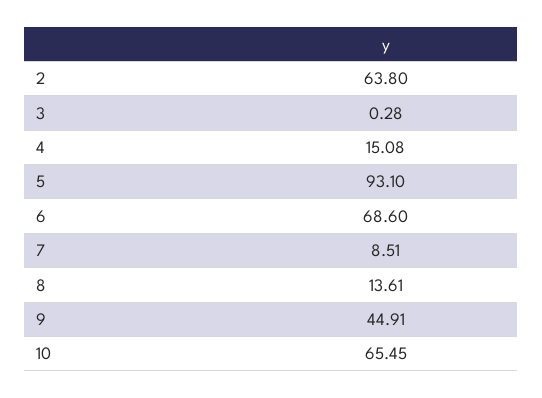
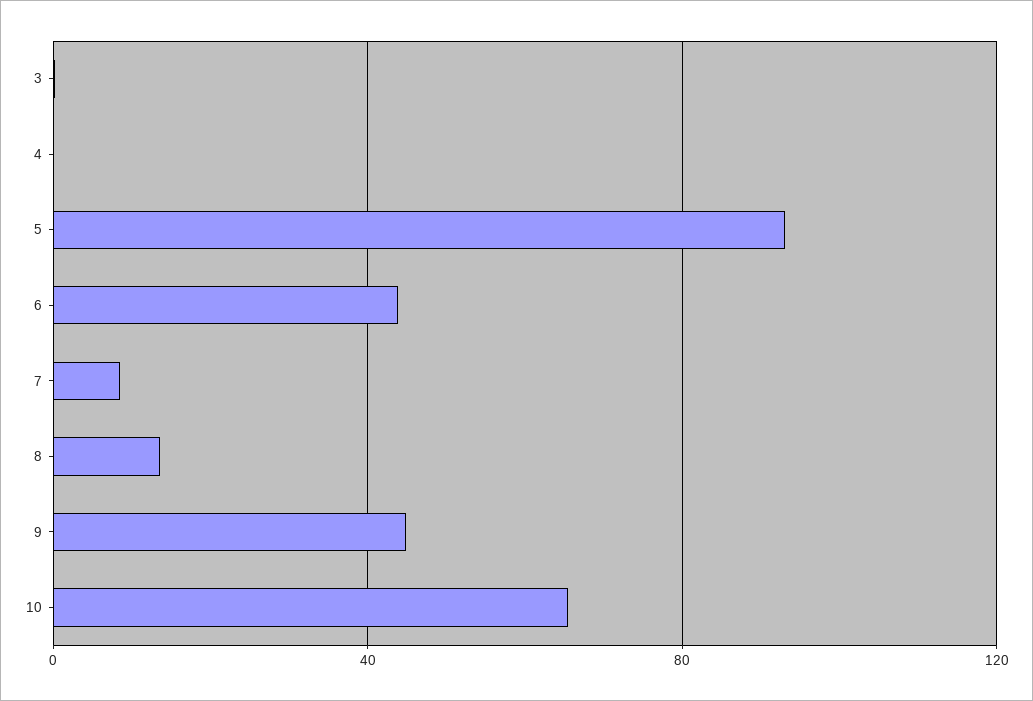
  {
-   "2": 63.8,
    "3": 0.28,
-   "4": 15.08,
+   "4": 0,
    "5": 93.1,
-   "6": 68.6,
+   "6": 45,
    "7": 8.51,
    "8": 13.61,
    "9": 44.91,
    "10": 65.45
  }

